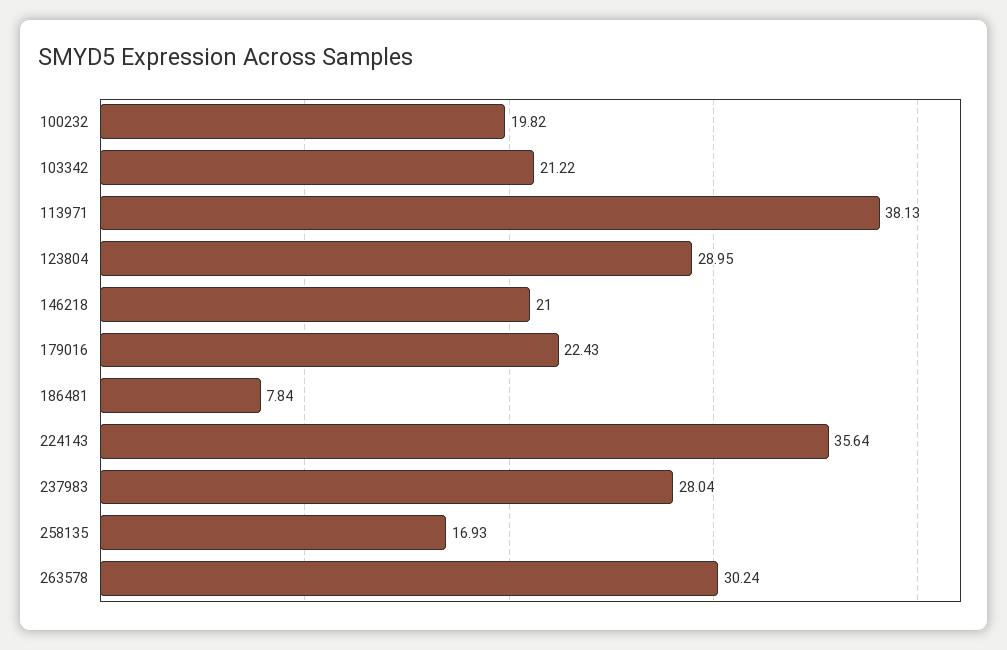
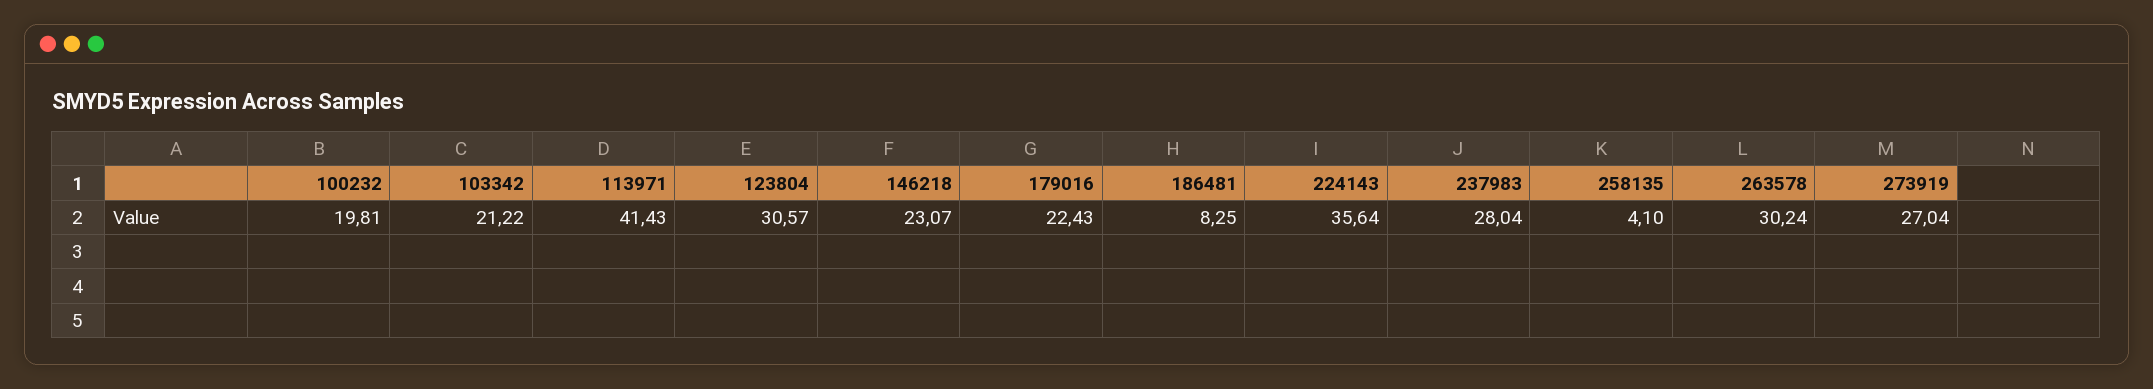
  {
-   "100232": 19.82,
+   "100232": 19.81,
    "103342": 21.22,
-   "113971": 38.13,
+   "113971": 41.43,
-   "123804": 28.95,
+   "123804": 30.57,
-   "146218": 21,
+   "146218": 23.07,
    "179016": 22.43,
-   "186481": 7.84,
+   "186481": 8.25,
    "224143": 35.64,
    "237983": 28.04,
-   "258135": 16.93,
+   "258135": 4.1,
-   "263578": 30.24
+   "263578": 30.24,
+   "273919": 27.04
  }

